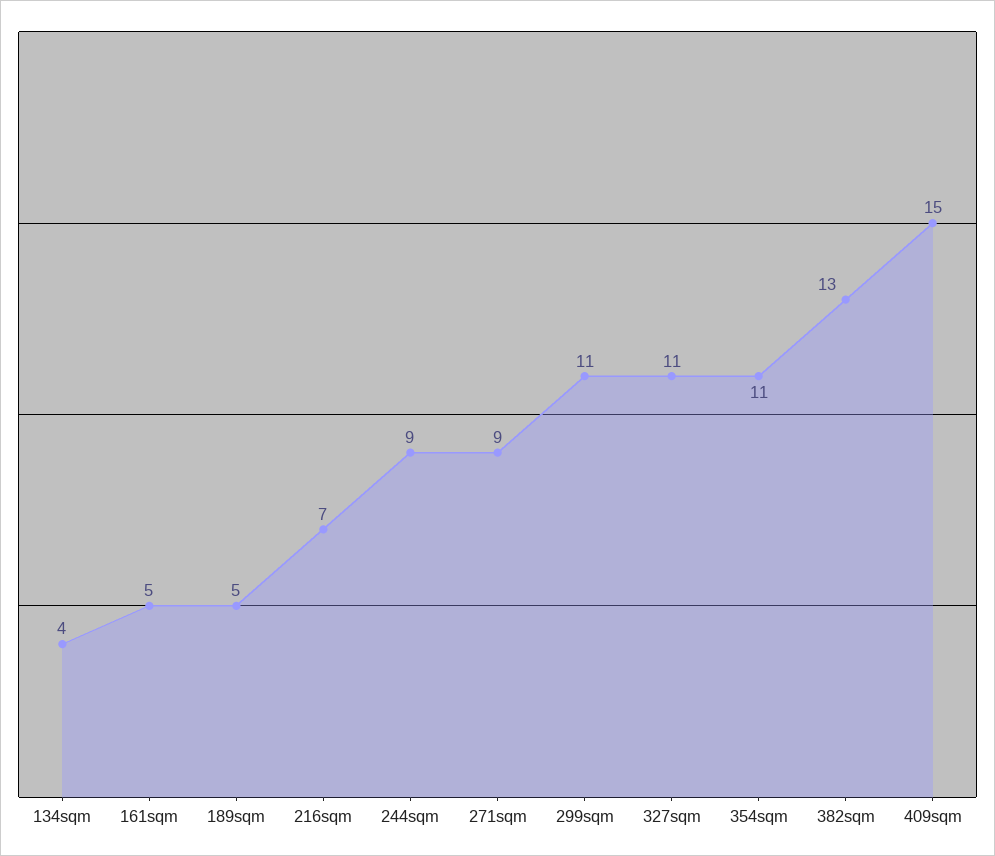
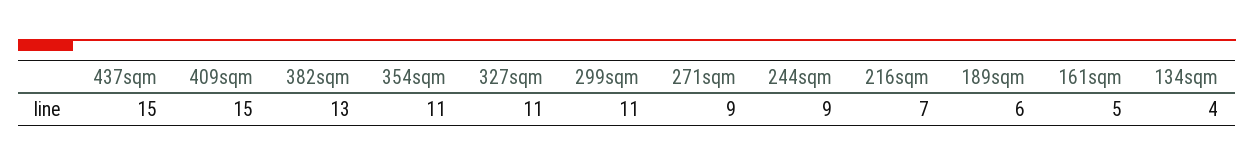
  {
    "134sqm": 4,
    "161sqm": 5,
-   "189sqm": 5,
+   "189sqm": 6,
    "216sqm": 7,
    "244sqm": 9,
    "271sqm": 9,
    "299sqm": 11,
    "327sqm": 11,
    "354sqm": 11,
    "382sqm": 13,
-   "409sqm": 15
+   "409sqm": 15,
+   "437sqm": 15
  }

